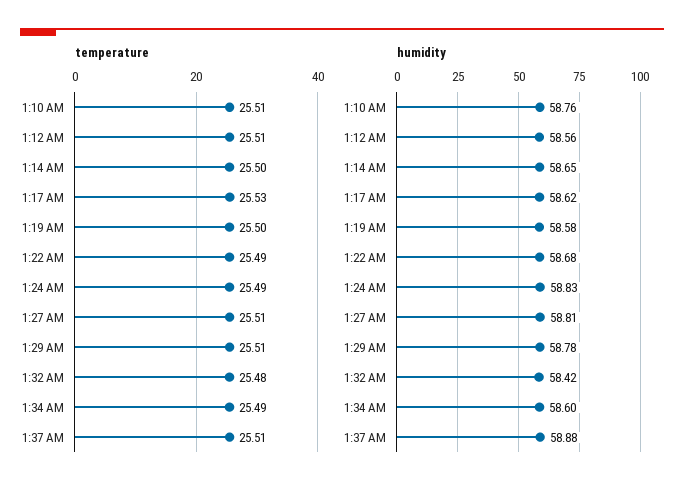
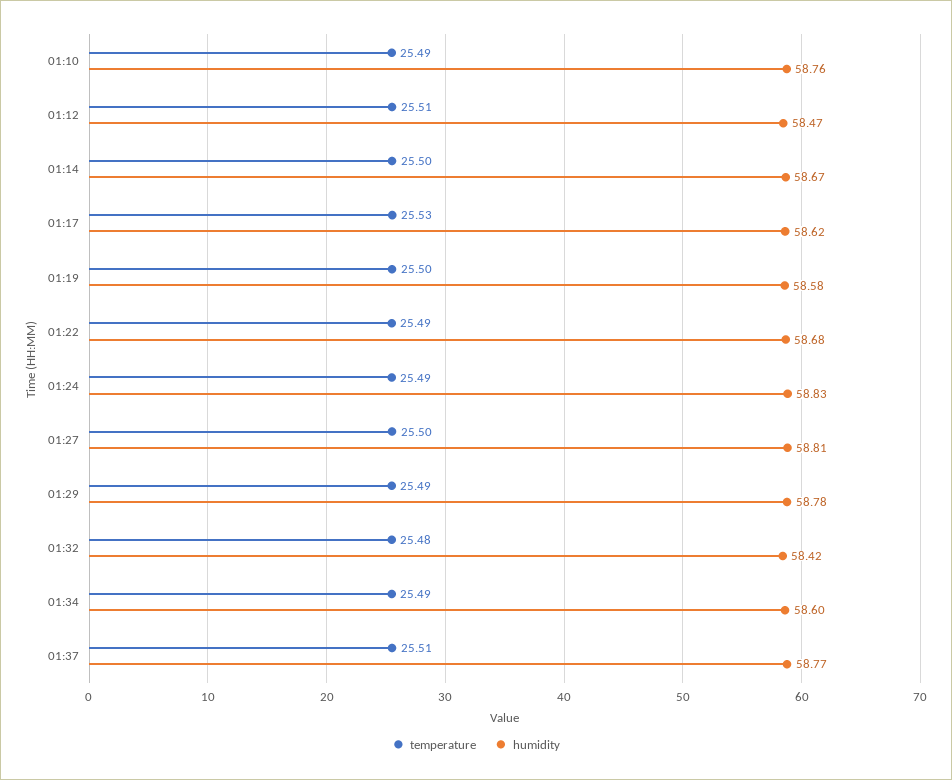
  {
    "temperature": {
-     "1:10 AM": 25.51,
+     "1:10 AM": 25.49,
      "1:12 AM": 25.51,
      "1:14 AM": 25.5,
      "1:17 AM": 25.53,
      "1:19 AM": 25.5,
      "1:22 AM": 25.49,
      "1:24 AM": 25.49,
-     "1:27 AM": 25.51,
+     "1:27 AM": 25.5,
-     "1:29 AM": 25.51,
+     "1:29 AM": 25.49,
      "1:32 AM": 25.48,
      "1:34 AM": 25.49,
      "1:37 AM": 25.51
    },
    "humidity": {
      "1:10 AM": 58.76,
-     "1:12 AM": 58.56,
+     "1:12 AM": 58.47,
-     "1:14 AM": 58.65,
+     "1:14 AM": 58.67,
      "1:17 AM": 58.62,
      "1:19 AM": 58.58,
      "1:22 AM": 58.68,
      "1:24 AM": 58.83,
      "1:27 AM": 58.81,
      "1:29 AM": 58.78,
      "1:32 AM": 58.42,
      "1:34 AM": 58.6,
-     "1:37 AM": 58.88
+     "1:37 AM": 58.77
    }
  }

